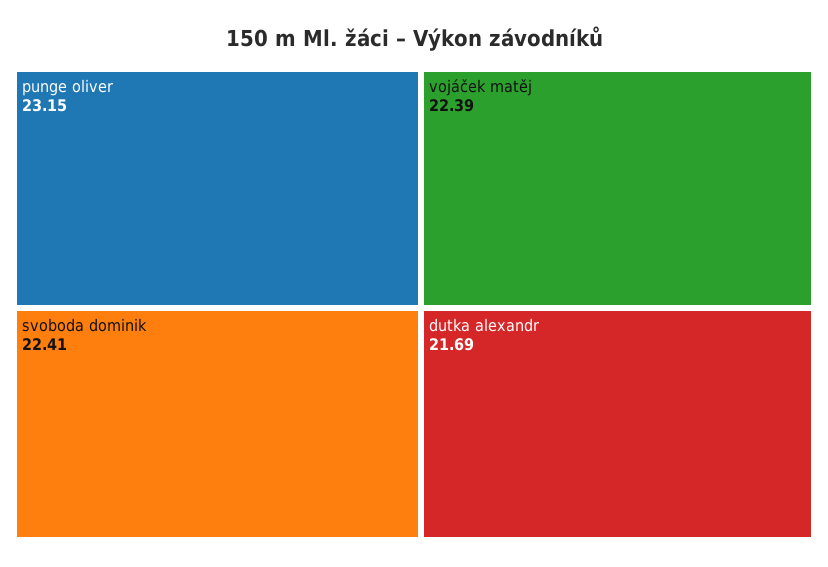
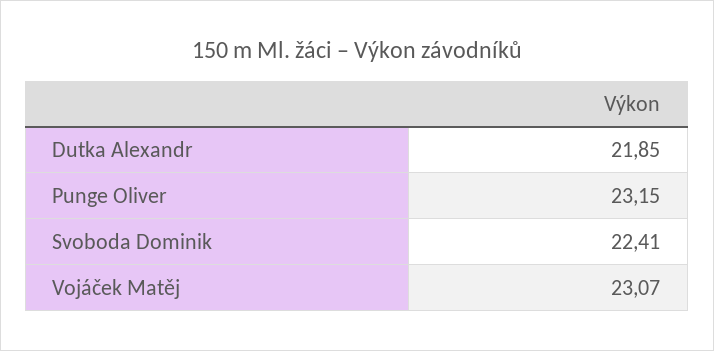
  {
    "punge oliver": 23.15,
    "svoboda dominik": 22.41,
-   "vojáček matěj": 22.39,
+   "vojáček matěj": 23.07,
-   "dutka alexandr": 21.69
+   "dutka alexandr": 21.85
  }

